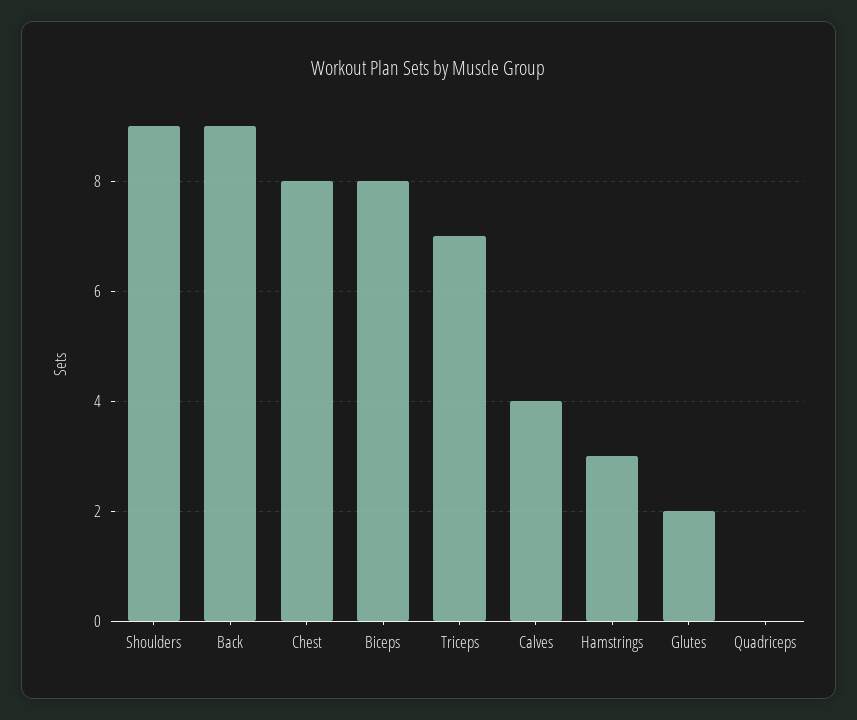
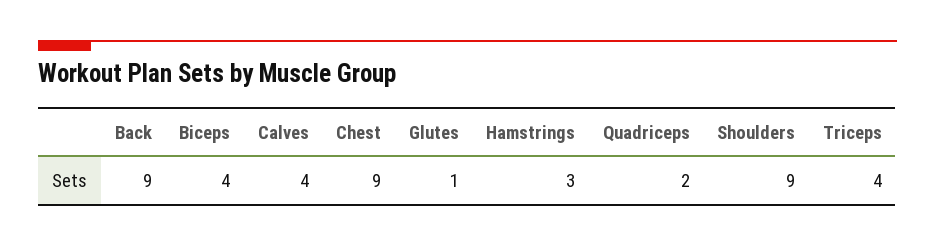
  {
    "Shoulders": 9,
    "Back": 9,
-   "Chest": 8,
+   "Chest": 9,
-   "Biceps": 8,
+   "Biceps": 4,
-   "Triceps": 7,
+   "Triceps": 4,
    "Calves": 4,
    "Hamstrings": 3,
-   "Glutes": 2,
+   "Glutes": 1,
-   "Quadriceps": 0
+   "Quadriceps": 2
  }

